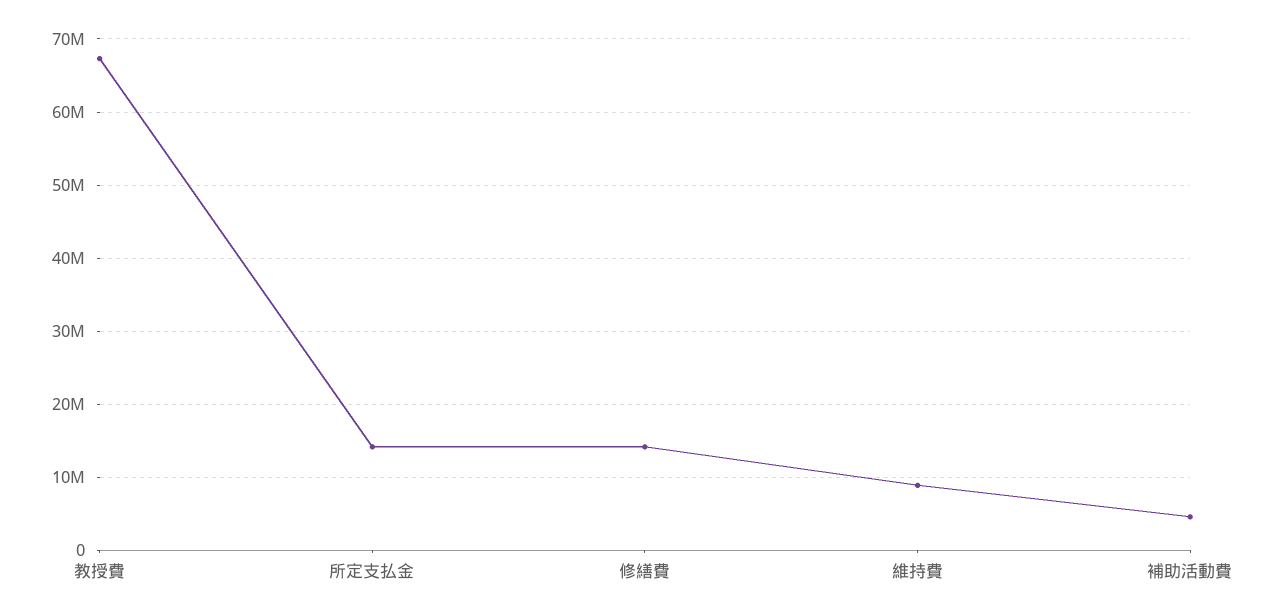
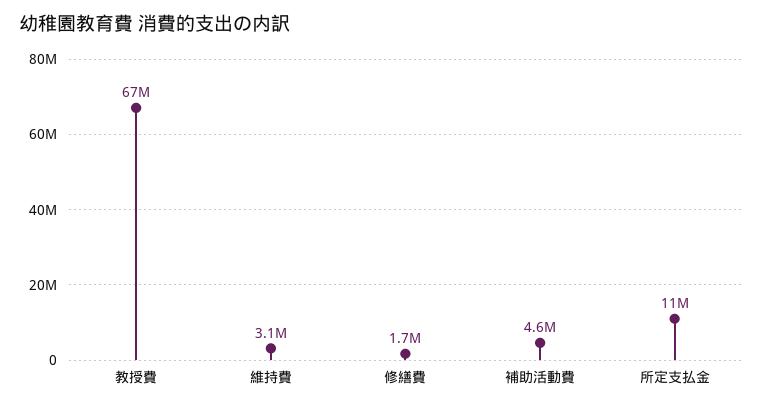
  {
    "教授費": 67000000,
-   "所定支払金": 14000000,
+   "所定支払金": 11000000,
-   "修繕費": 14000000,
+   "修繕費": 1700000,
-   "維持費": 9000000,
+   "維持費": 3100000,
    "補助活動費": 4600000
  }

